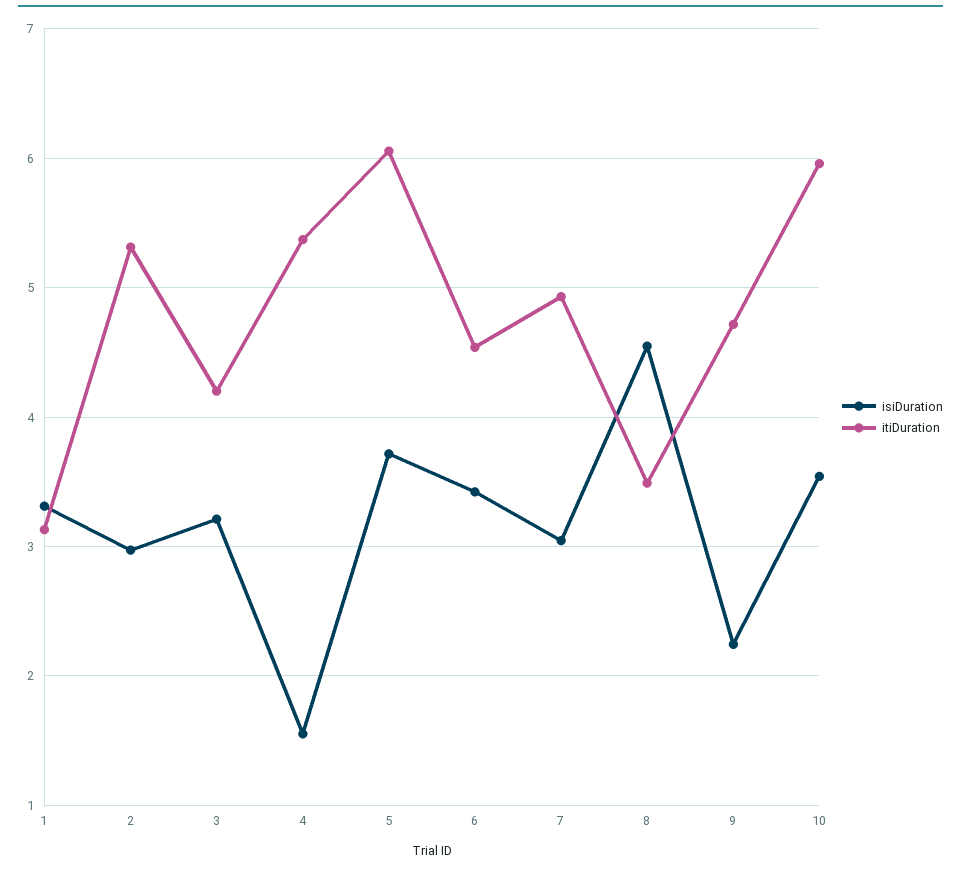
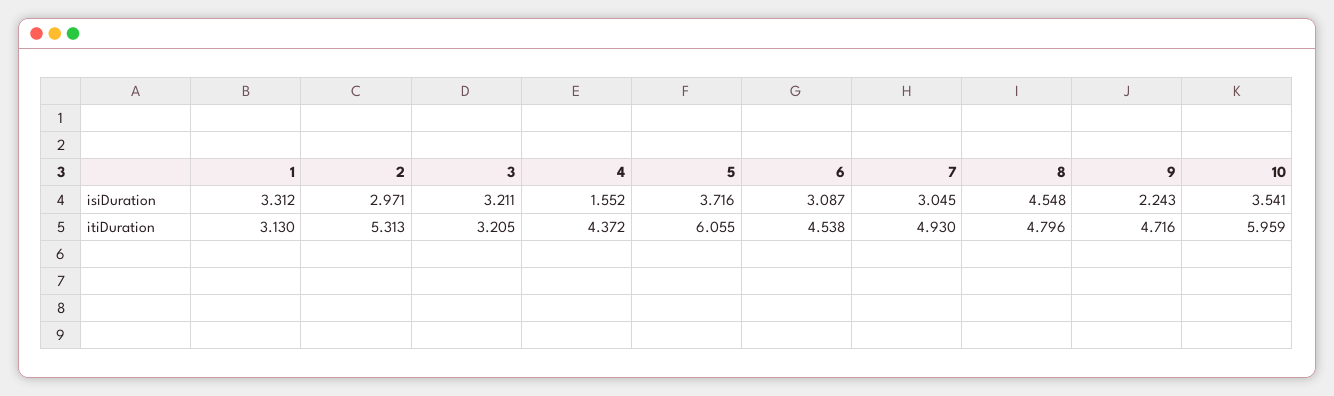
  {
    "isiDuration": {
      "1": 3.312,
      "2": 2.971,
      "3": 3.211,
      "4": 1.552,
      "5": 3.716,
-     "6": 3.4,
+     "6": 3.087,
      "7": 3.045,
      "8": 4.548,
      "9": 2.243,
      "10": 3.541
    },
    "itiDuration": {
      "1": 3.13,
      "2": 5.313,
-     "3": 4.2,
+     "3": 3.205,
-     "4": 5.4,
+     "4": 4.372,
      "5": 6.055,
      "6": 4.538,
      "7": 4.93,
-     "8": 3.5,
+     "8": 4.796,
      "9": 4.716,
      "10": 5.959
    }
  }

